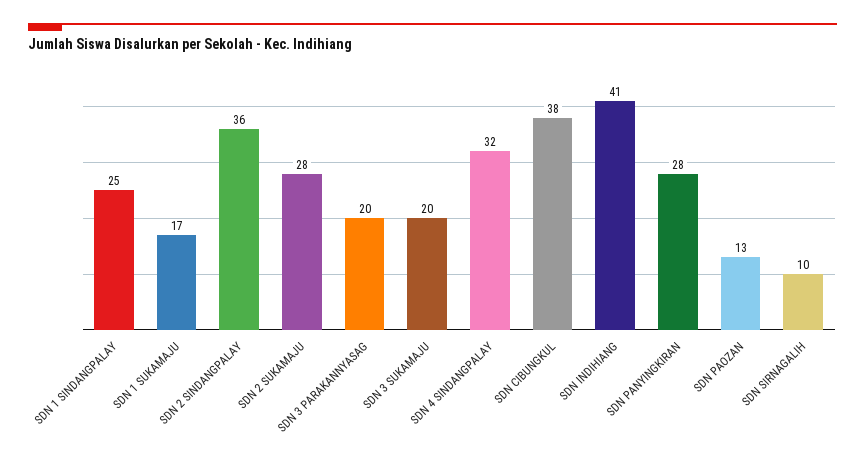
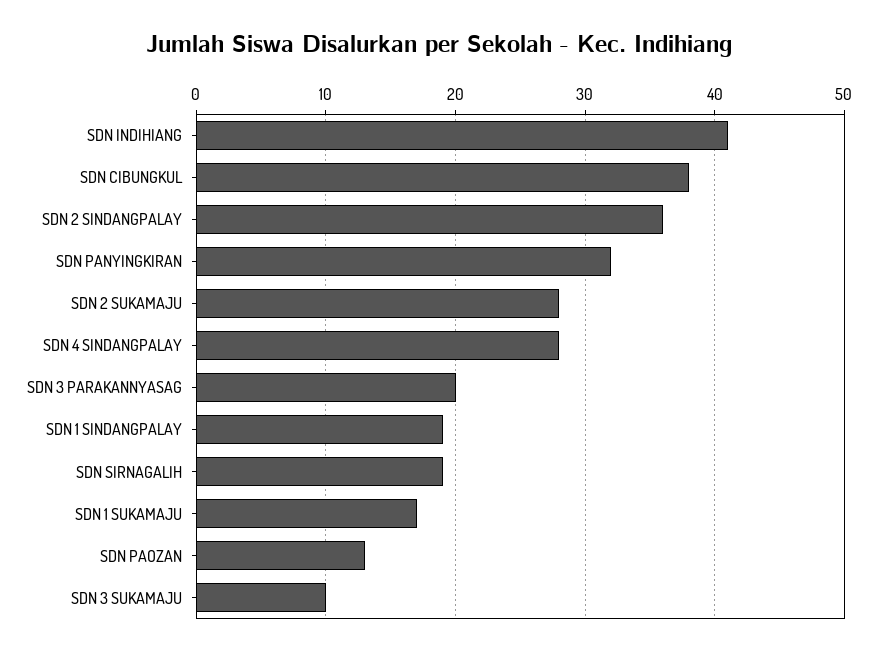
  {
-   "SDN 1 SINDANGPALAY": 25,
+   "SDN 1 SINDANGPALAY": 19,
    "SDN 1 SUKAMAJU": 17,
    "SDN 2 SINDANGPALAY": 36,
    "SDN 2 SUKAMAJU": 28,
    "SDN 3 PARAKANNYASAG": 20,
-   "SDN 3 SUKAMAJU": 20,
+   "SDN 3 SUKAMAJU": 10,
-   "SDN 4 SINDANGPALAY": 32,
+   "SDN 4 SINDANGPALAY": 28,
    "SDN CIBUNGKUL": 38,
    "SDN INDIHIANG": 41,
-   "SDN PANYINGKIRAN": 28,
+   "SDN PANYINGKIRAN": 32,
    "SDN PAOZAN": 13,
-   "SDN SIRNAGALIH": 10
+   "SDN SIRNAGALIH": 19
  }

